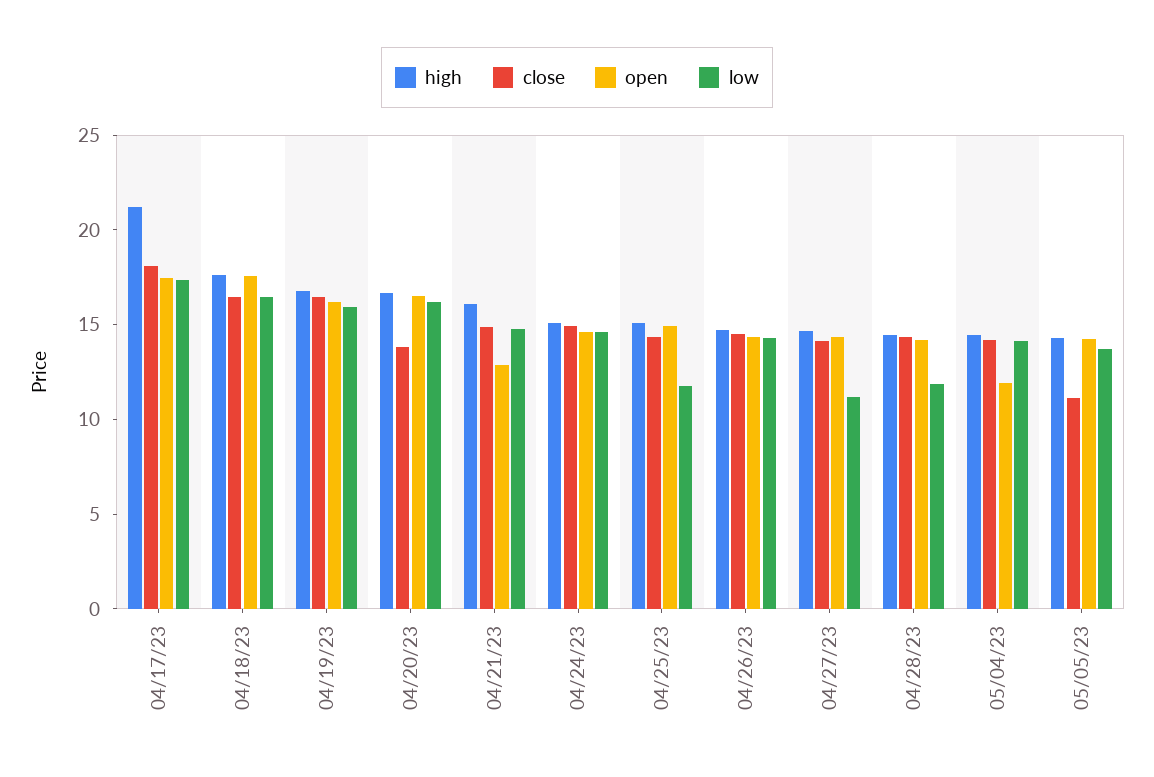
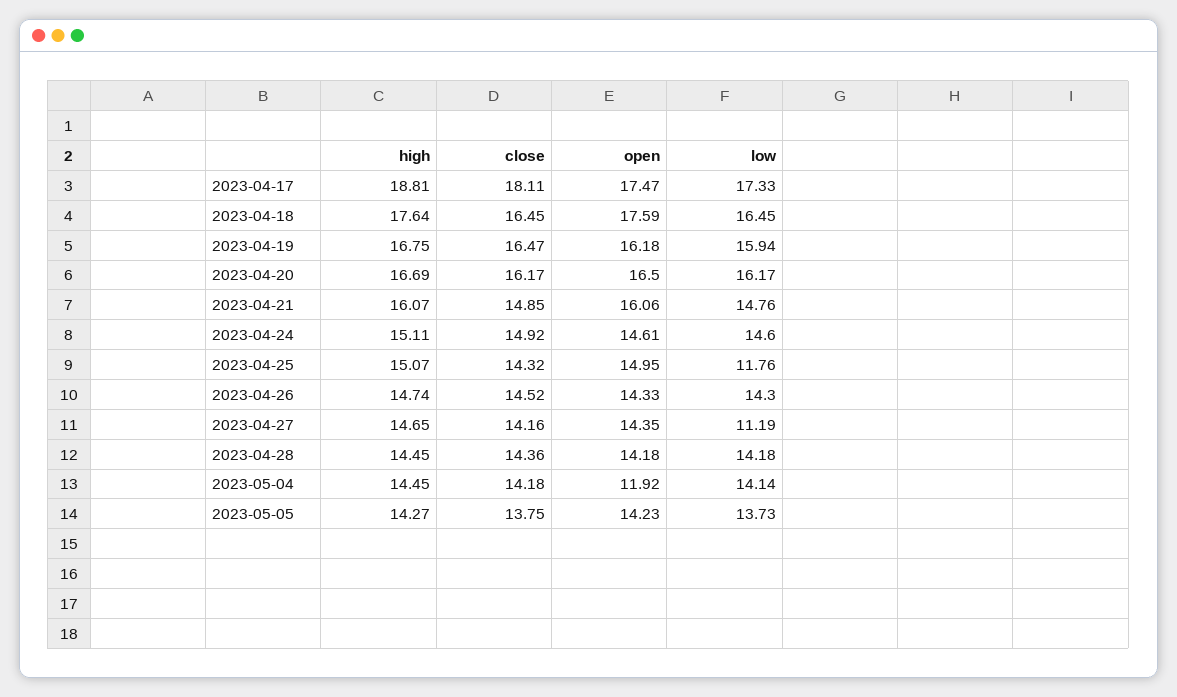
  {
    "high": {
-     "04/17/23": 21,
+     "04/17/23": 18.81,
      "04/18/23": 17.64,
      "04/19/23": 16.75,
      "04/20/23": 16.69,
      "04/21/23": 16.07,
      "04/24/23": 15.11,
      "04/25/23": 15.07,
      "04/26/23": 14.74,
      "04/27/23": 14.65,
      "04/28/23": 14.45,
      "05/04/23": 14.45,
      "05/05/23": 14.27
    },
    "close": {
      "04/17/23": 18.11,
      "04/18/23": 16.45,
      "04/19/23": 16.47,
-     "04/20/23": 14,
+     "04/20/23": 16.17,
      "04/21/23": 14.85,
      "04/24/23": 14.92,
      "04/25/23": 14.32,
      "04/26/23": 14.52,
      "04/27/23": 14.16,
      "04/28/23": 14.36,
      "05/04/23": 14.18,
-     "05/05/23": 11
+     "05/05/23": 13.75
    },
    "open": {
      "04/17/23": 17.47,
      "04/18/23": 17.59,
      "04/19/23": 16.18,
      "04/20/23": 16.5,
-     "04/21/23": 13,
+     "04/21/23": 16.06,
      "04/24/23": 14.61,
      "04/25/23": 14.95,
      "04/26/23": 14.33,
      "04/27/23": 14.35,
      "04/28/23": 14.18,
      "05/04/23": 11.92,
      "05/05/23": 14.23
    },
    "low": {
      "04/17/23": 17.33,
      "04/18/23": 16.45,
      "04/19/23": 15.94,
      "04/20/23": 16.17,
      "04/21/23": 14.76,
      "04/24/23": 14.6,
      "04/25/23": 11.76,
      "04/26/23": 14.3,
      "04/27/23": 11.19,
-     "04/28/23": 12,
+     "04/28/23": 14.18,
      "05/04/23": 14.14,
      "05/05/23": 13.73
    }
  }

